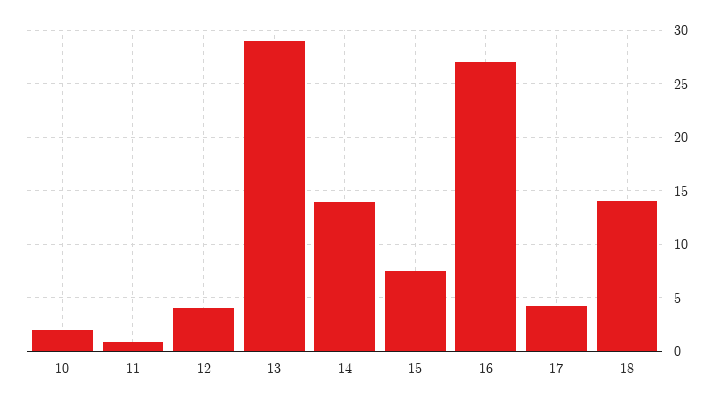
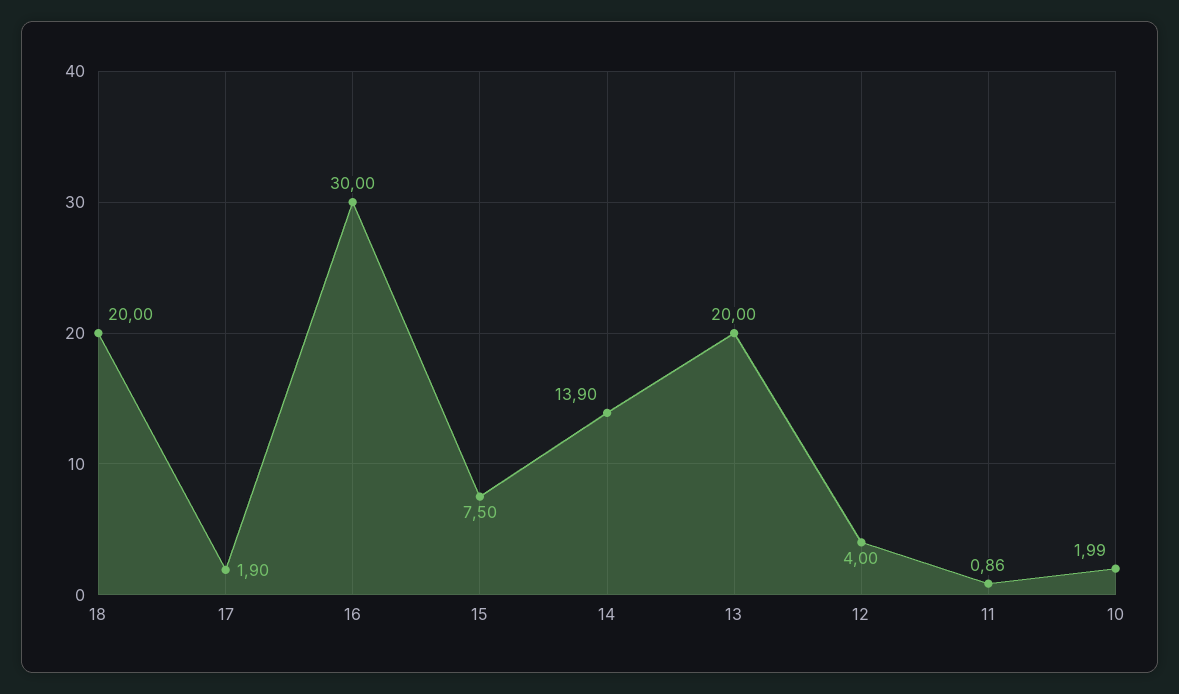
  {
    "10": 1.99,
    "11": 0.86,
    "12": 4,
-   "13": 29,
+   "13": 20,
    "14": 13.9,
    "15": 7.5,
-   "16": 27,
+   "16": 30,
-   "17": 4,
+   "17": 1.9,
-   "18": 14
+   "18": 20
  }

